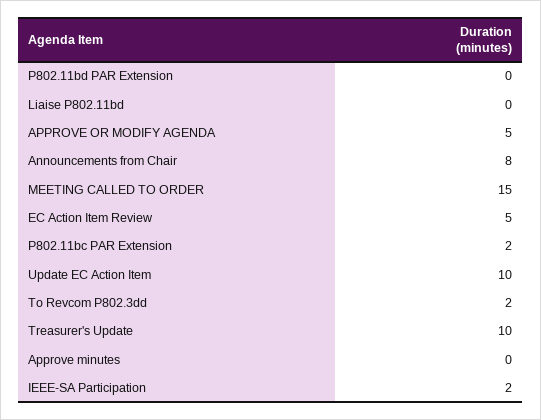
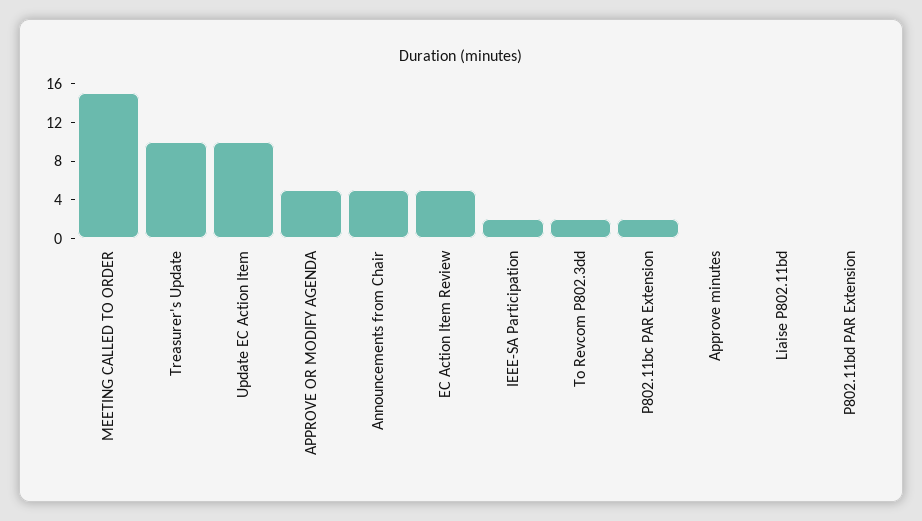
  {
    "P802.11bd PAR Extension": 0,
    "Liaise P802.11bd": 0,
    "APPROVE OR MODIFY AGENDA": 5,
-   "Announcements from Chair": 8,
+   "Announcements from Chair": 5,
    "MEETING CALLED TO ORDER": 15,
    "EC Action Item Review": 5,
    "P802.11bc PAR Extension": 2,
    "Update EC Action Item": 10,
    "To Revcom P802.3dd": 2,
    "Treasurer's Update": 10,
    "Approve minutes": 0,
    "IEEE-SA Participation": 2
  }

